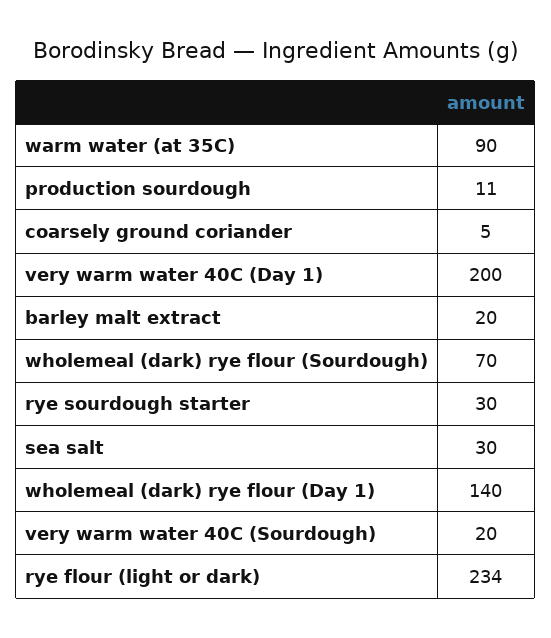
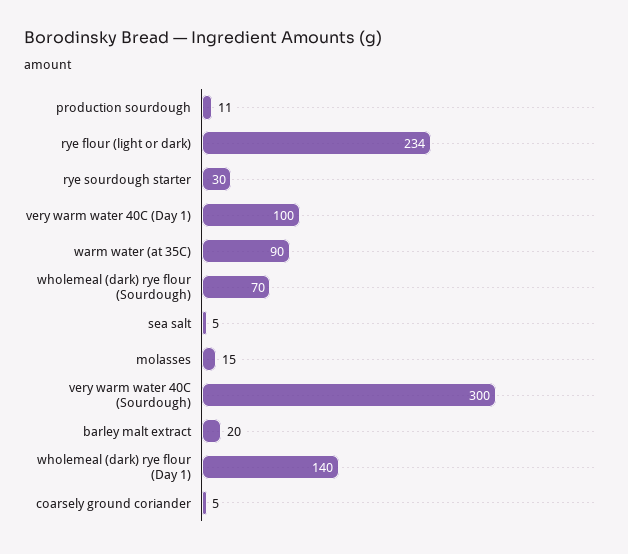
  {
    "warm water (at 35C)": 90,
    "production sourdough": 11,
    "coarsely ground coriander": 5,
-   "very warm water 40C (Day 1)": 200,
+   "very warm water 40C (Day 1)": 100,
    "barley malt extract": 20,
    "wholemeal (dark) rye flour (Sourdough)": 70,
    "rye sourdough starter": 30,
-   "sea salt": 30,
+   "sea salt": 5,
    "wholemeal (dark) rye flour (Day 1)": 140,
-   "very warm water 40C (Sourdough)": 20,
+   "very warm water 40C (Sourdough)": 300,
-   "rye flour (light or dark)": 234
+   "rye flour (light or dark)": 234,
+   "molasses": 15
  }

